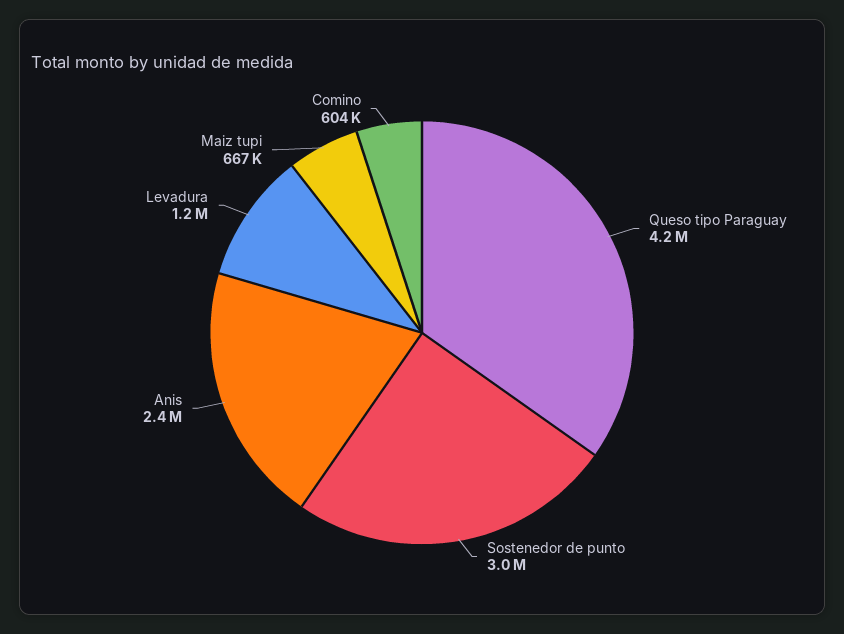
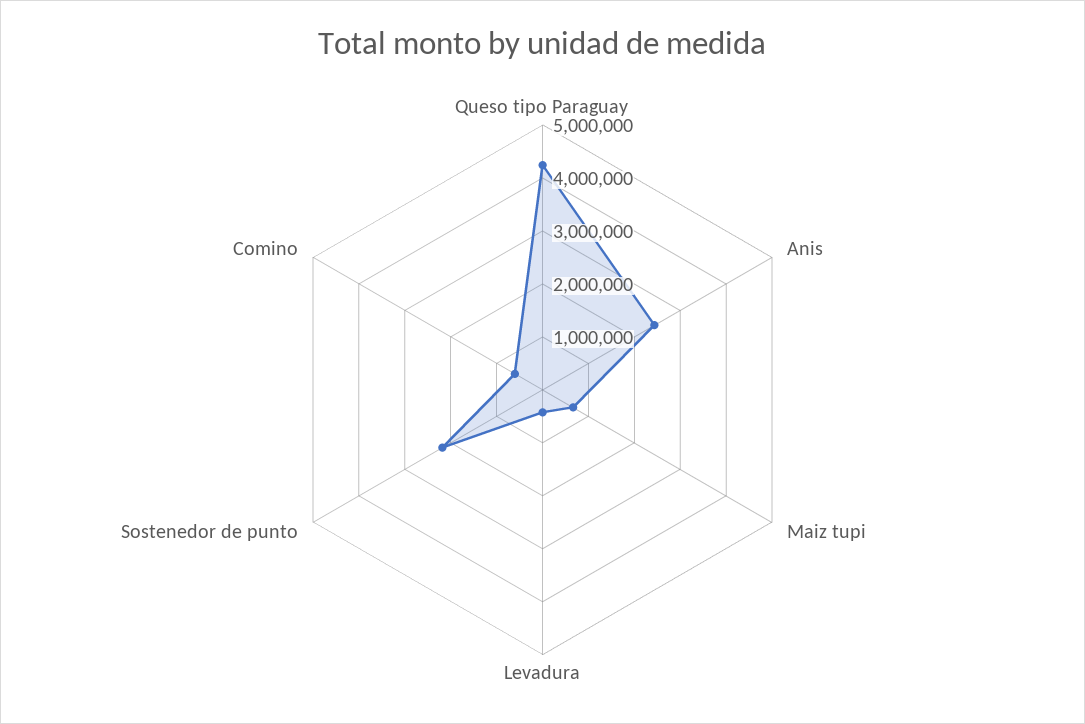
  {
    "Queso tipo Paraguay": 4200000,
-   "Sostenedor de punto": 3000000,
+   "Sostenedor de punto": 2200000,
    "Anis": 2400000,
-   "Levadura": 1200000,
+   "Levadura": 400000,
    "Maiz tupi": 667000,
    "Comino": 604000
  }

